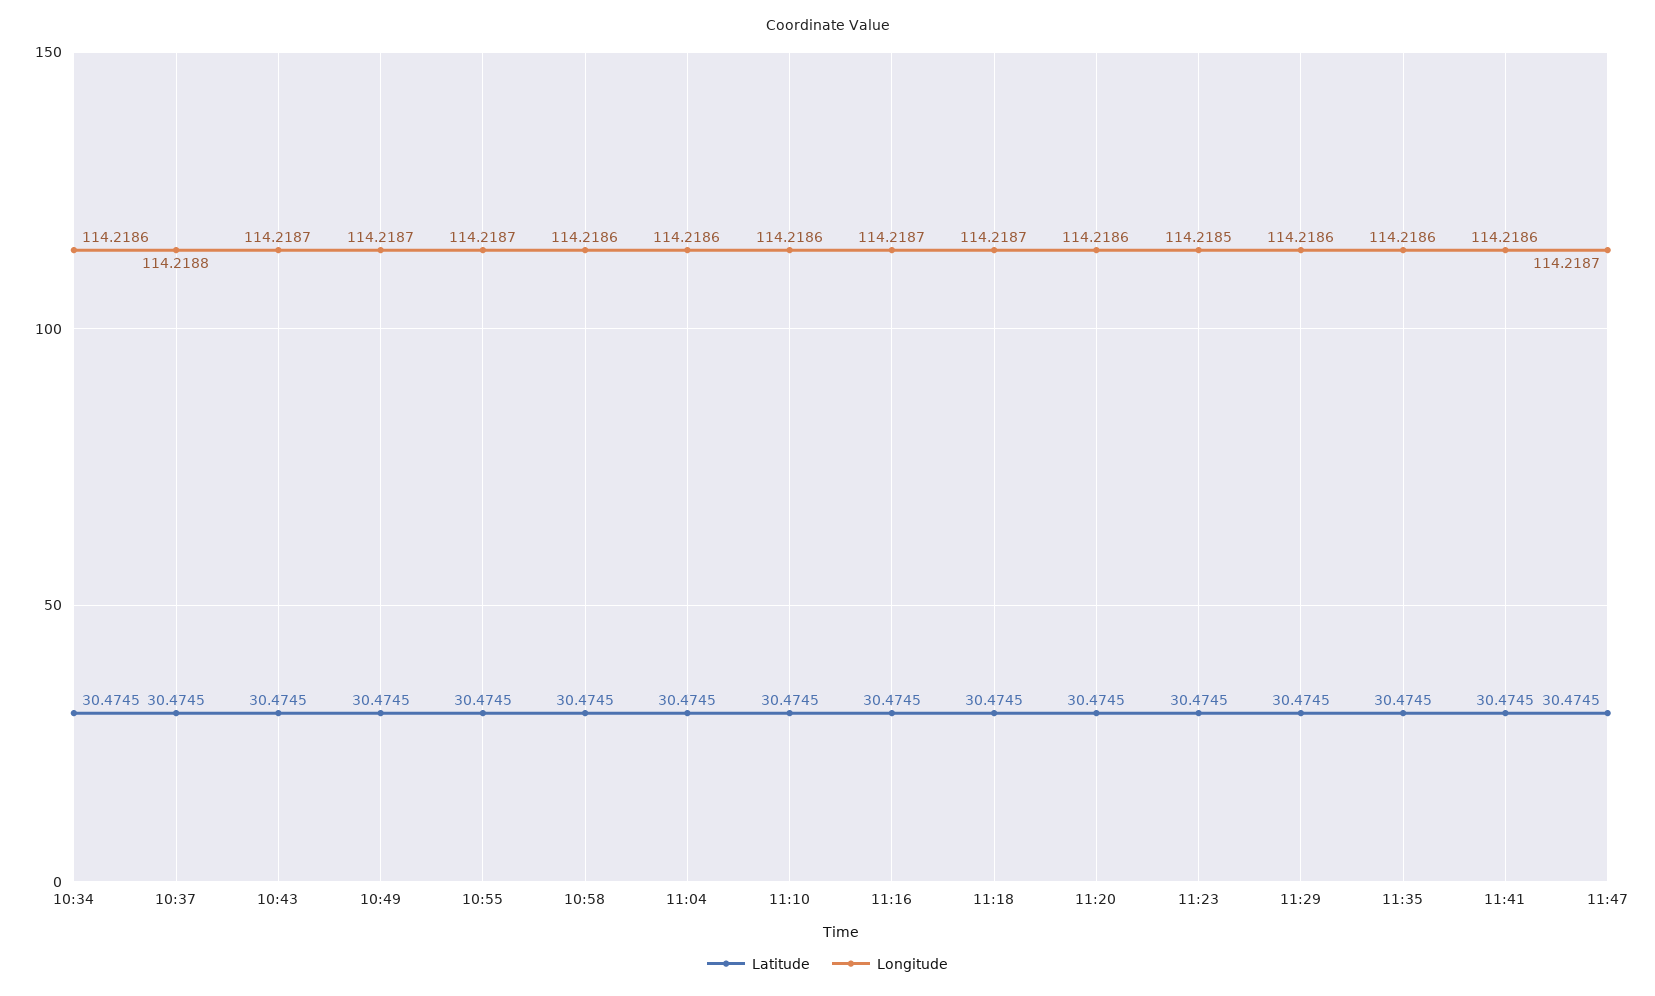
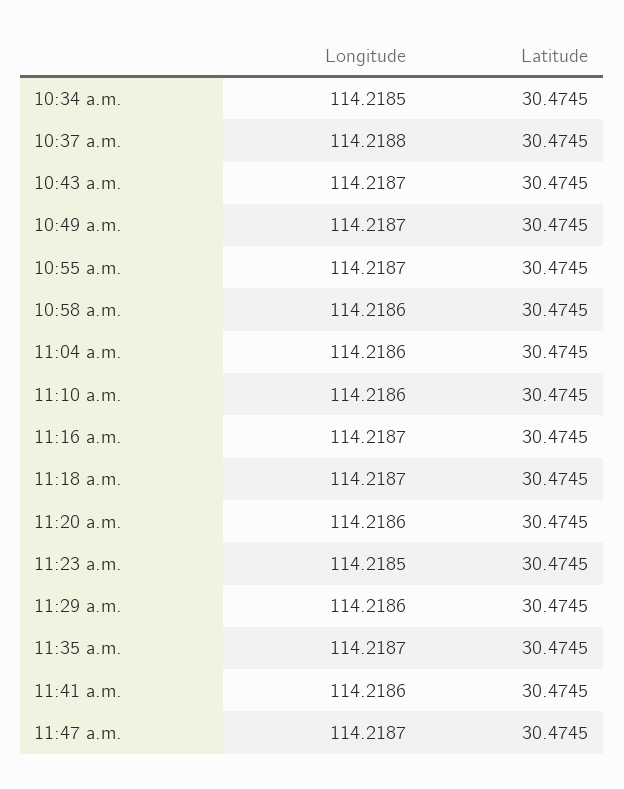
  {
    "Latitude": {
      "10:34": 30.4745,
      "10:37": 30.4745,
      "10:43": 30.4745,
      "10:49": 30.4745,
      "10:55": 30.4745,
      "10:58": 30.4745,
      "11:04": 30.4745,
      "11:10": 30.4745,
      "11:16": 30.4745,
      "11:18": 30.4745,
      "11:20": 30.4745,
      "11:23": 30.4745,
      "11:29": 30.4745,
      "11:35": 30.4745,
      "11:41": 30.4745,
      "11:47": 30.4745
    },
    "Longitude": {
-     "10:34": 114.2186,
+     "10:34": 114.2185,
      "10:37": 114.2188,
      "10:43": 114.2187,
      "10:49": 114.2187,
      "10:55": 114.2187,
      "10:58": 114.2186,
      "11:04": 114.2186,
      "11:10": 114.2186,
      "11:16": 114.2187,
      "11:18": 114.2187,
      "11:20": 114.2186,
      "11:23": 114.2185,
      "11:29": 114.2186,
-     "11:35": 114.2186,
+     "11:35": 114.2187,
      "11:41": 114.2186,
      "11:47": 114.2187
    }
  }

